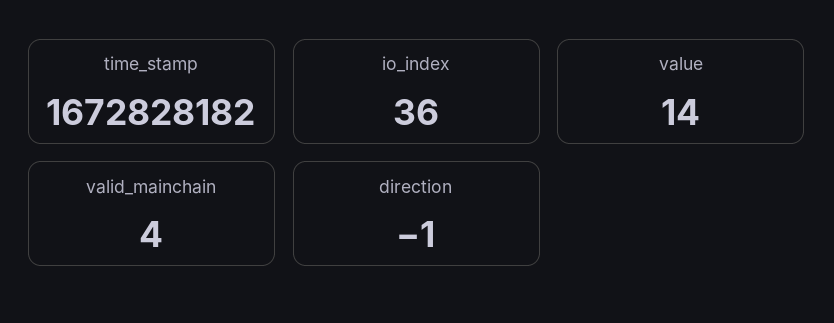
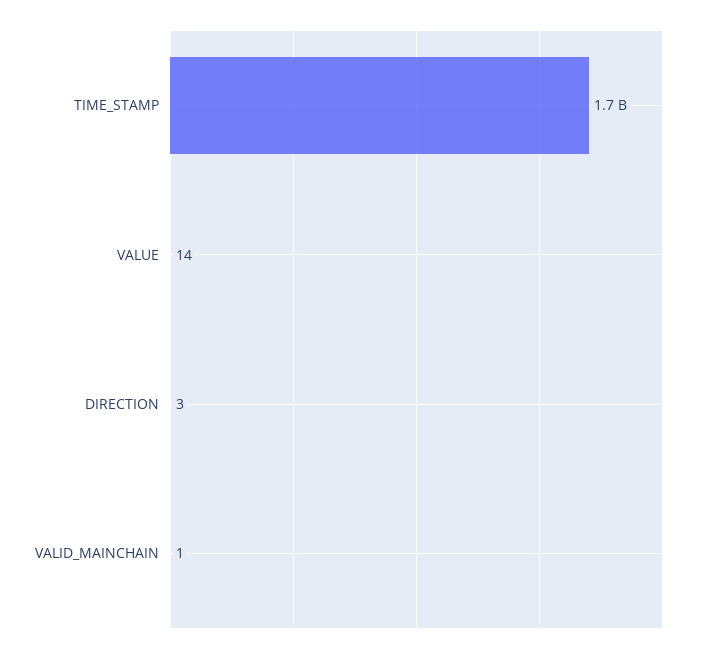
  {
    "time_stamp": 1672828182,
-   "io_index": 36,
    "value": 14,
-   "valid_mainchain": 4,
+   "valid_mainchain": 1,
-   "direction": -1
+   "direction": 3
  }

